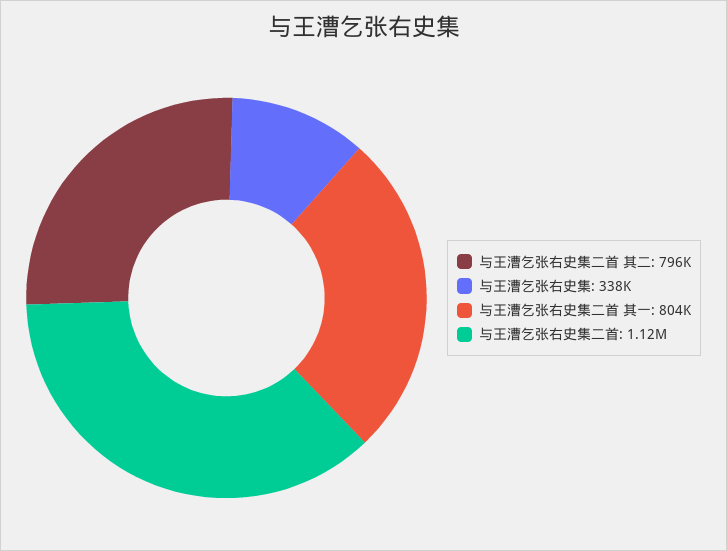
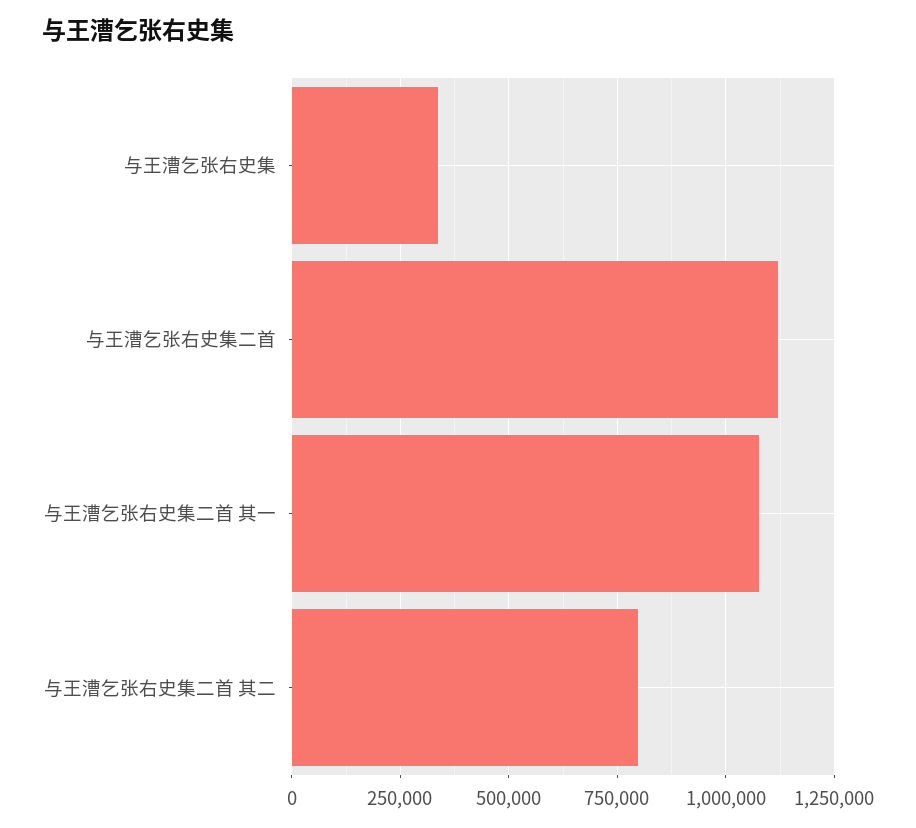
  {
    "与王漕乞张右史集二首 其二": 796000,
    "与王漕乞张右史集": 338000,
-   "与王漕乞张右史集二首 其一": 804000,
+   "与王漕乞张右史集二首 其一": 1075000,
    "与王漕乞张右史集二首": 1120000
  }

